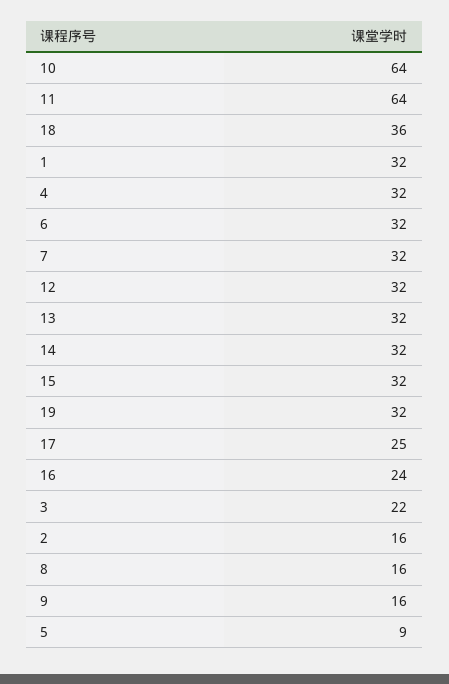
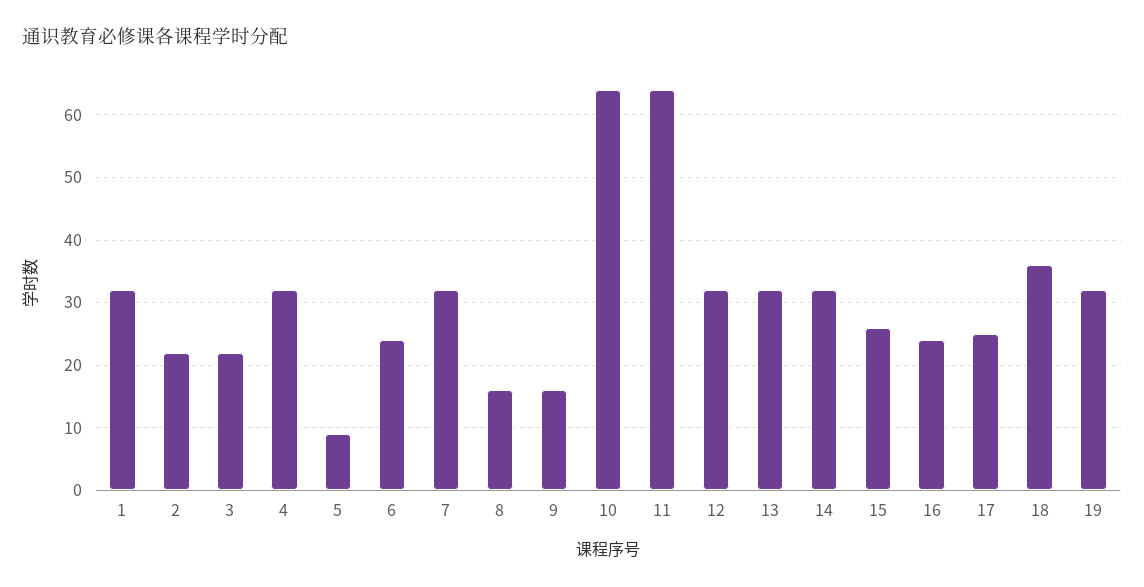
  {
    "10": 64,
    "11": 64,
    "18": 36,
    "1": 32,
    "4": 32,
-   "6": 32,
+   "6": 24,
    "7": 32,
    "12": 32,
    "13": 32,
    "14": 32,
-   "15": 32,
+   "15": 26,
    "19": 32,
    "17": 25,
    "16": 24,
    "3": 22,
-   "2": 16,
+   "2": 22,
    "8": 16,
    "9": 16,
    "5": 9
  }

